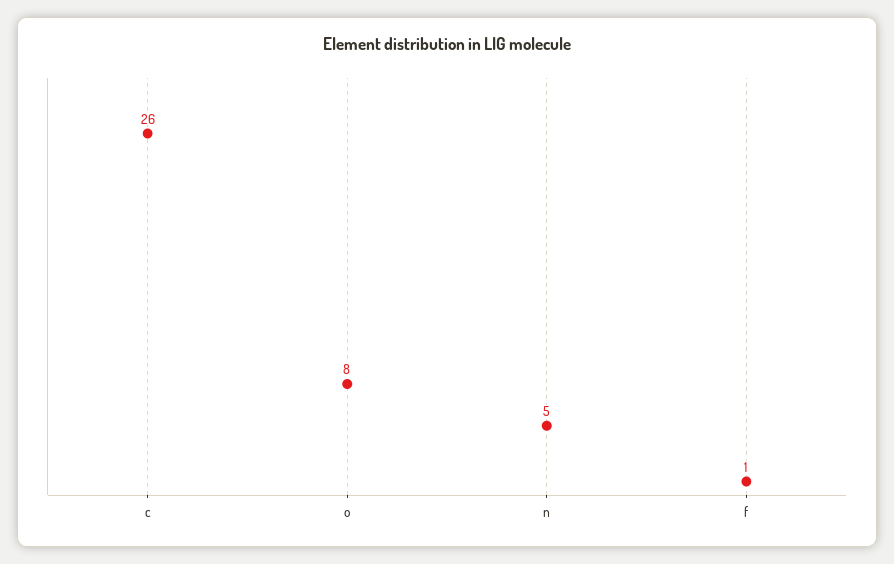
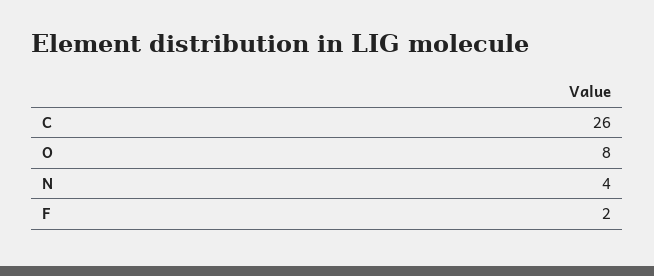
  {
    "c": 26,
    "o": 8,
-   "n": 5,
+   "n": 4,
-   "f": 1
+   "f": 2
  }

